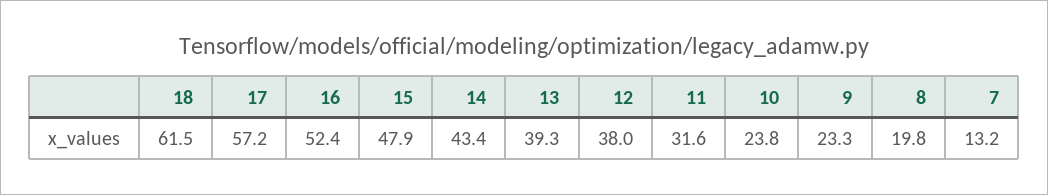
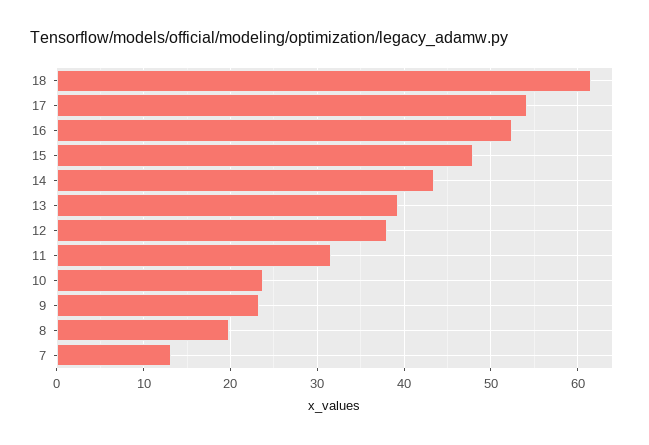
  {
    "18": 61.5,
-   "17": 57.2,
+   "17": 54,
    "16": 52.4,
    "15": 47.9,
    "14": 43.4,
    "13": 39.3,
    "12": 38,
    "11": 31.6,
    "10": 23.8,
    "9": 23.3,
    "8": 19.8,
    "7": 13.2
  }

